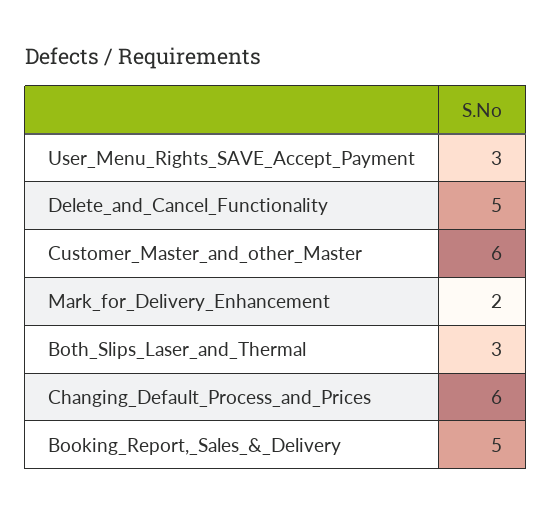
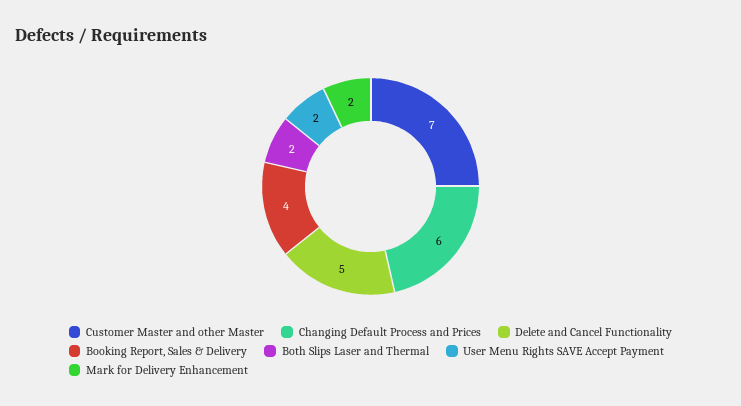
  {
-   "User_Menu_Rights_SAVE_Accept_Payment": 3,
+   "User_Menu_Rights_SAVE_Accept_Payment": 2,
    "Delete_and_Cancel_Functionality": 5,
-   "Customer_Master_and_other_Master": 6,
+   "Customer_Master_and_other_Master": 7,
    "Mark_for_Delivery_Enhancement": 2,
-   "Both_Slips_Laser_and_Thermal": 3,
+   "Both_Slips_Laser_and_Thermal": 2,
    "Changing_Default_Process_and_Prices": 6,
-   "Booking_Report,_Sales_&_Delivery": 5
+   "Booking_Report,_Sales_&_Delivery": 4
  }

